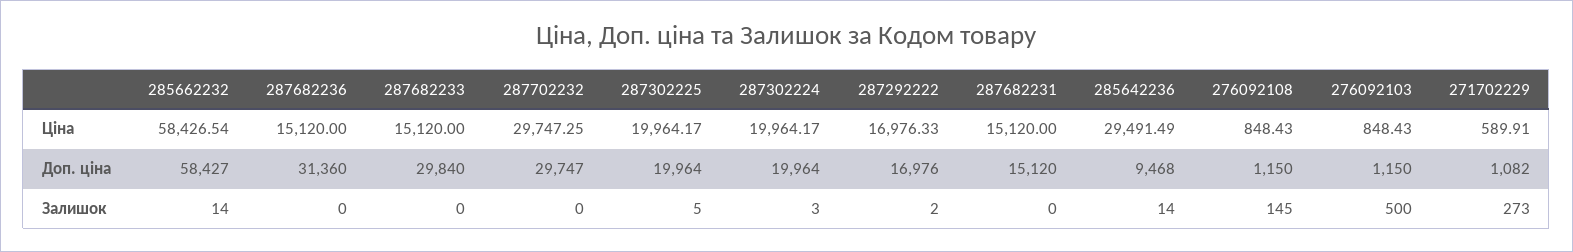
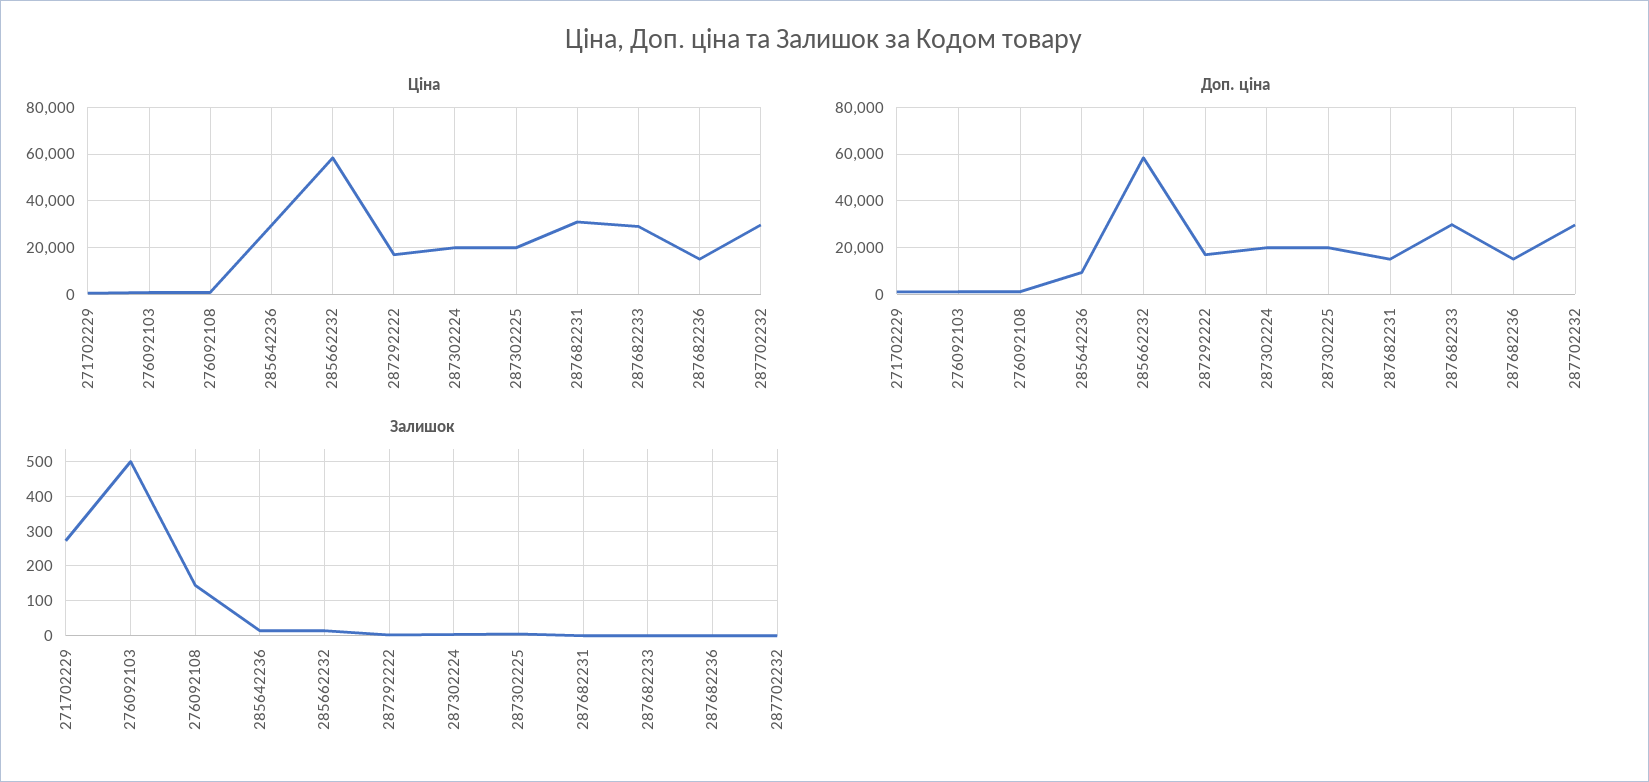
  {
    "Ціна": {
      "285662232": 58426.54,
      "287682236": 15120,
-     "287682233": 15120,
+     "287682233": 30000,
      "287702232": 29747.25,
      "287302225": 19964.17,
      "287302224": 19964.17,
      "287292222": 16976.33,
-     "287682231": 15120,
+     "287682231": 30000,
      "285642236": 29491.49,
      "276092108": 848.43,
      "276092103": 848.43,
      "271702229": 589.91
    },
    "Доп. ціна": {
      "285662232": 58427,
-     "287682236": 31360,
+     "287682236": 15000,
      "287682233": 29840,
      "287702232": 29747,
      "287302225": 19964,
      "287302224": 19964,
      "287292222": 16976,
      "287682231": 15120,
      "285642236": 9468,
      "276092108": 1150,
      "276092103": 1150,
      "271702229": 1082
    },
    "Залишок": {
      "285662232": 14,
      "287682236": 0,
      "287682233": 0,
      "287702232": 0,
      "287302225": 5,
      "287302224": 3,
      "287292222": 2,
      "287682231": 0,
      "285642236": 14,
      "276092108": 145,
      "276092103": 500,
      "271702229": 273
    }
  }

